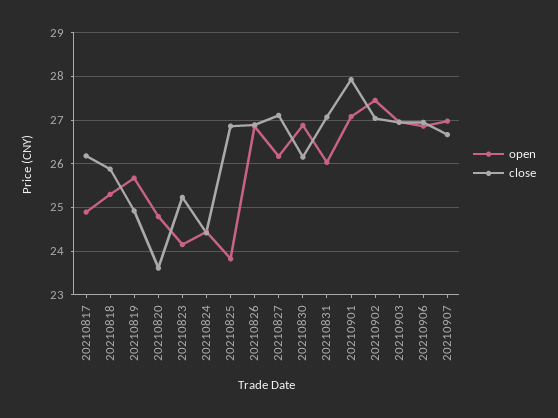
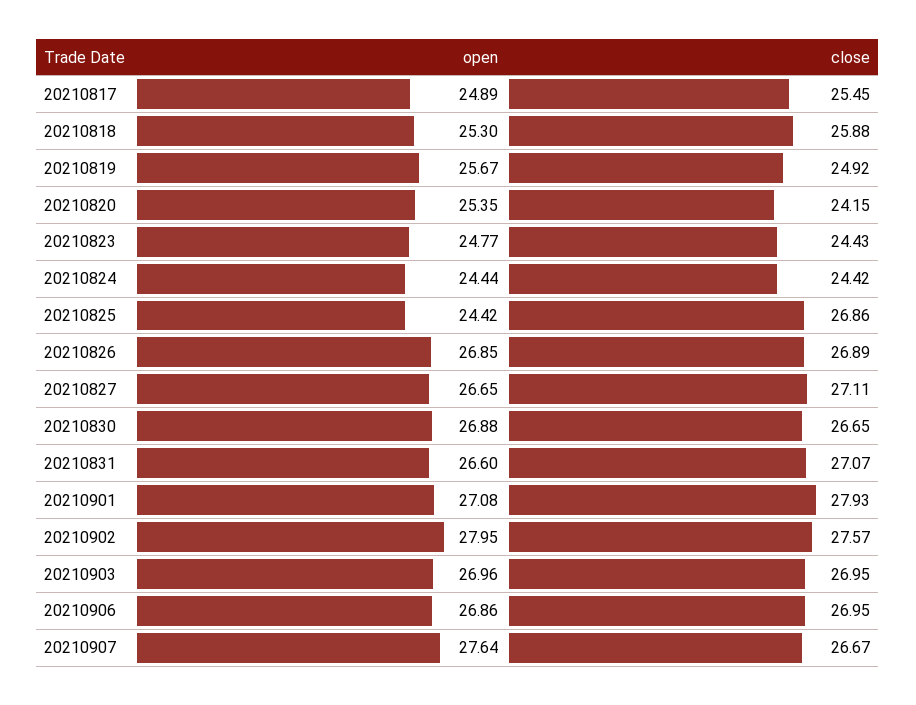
  {
    "open": {
      "20210817": 24.89,
      "20210818": 25.3,
      "20210819": 25.67,
-     "20210820": 24.8,
+     "20210820": 25.35,
-     "20210823": 24.2,
+     "20210823": 24.77,
      "20210824": 24.44,
-     "20210825": 23.8,
+     "20210825": 24.42,
      "20210826": 26.85,
-     "20210827": 26.2,
+     "20210827": 26.65,
      "20210830": 26.88,
-     "20210831": 26,
+     "20210831": 26.6,
      "20210901": 27.08,
-     "20210902": 27.4,
+     "20210902": 27.95,
      "20210903": 26.96,
      "20210906": 26.86,
-     "20210907": 27
+     "20210907": 27.64
    },
    "close": {
-     "20210817": 26.2,
+     "20210817": 25.45,
      "20210818": 25.88,
      "20210819": 24.92,
-     "20210820": 23.6,
+     "20210820": 24.15,
-     "20210823": 25.2,
+     "20210823": 24.43,
      "20210824": 24.42,
      "20210825": 26.86,
      "20210826": 26.89,
      "20210827": 27.11,
-     "20210830": 26.2,
+     "20210830": 26.65,
      "20210831": 27.07,
      "20210901": 27.93,
-     "20210902": 27,
+     "20210902": 27.57,
      "20210903": 26.95,
      "20210906": 26.95,
      "20210907": 26.67
    }
  }

